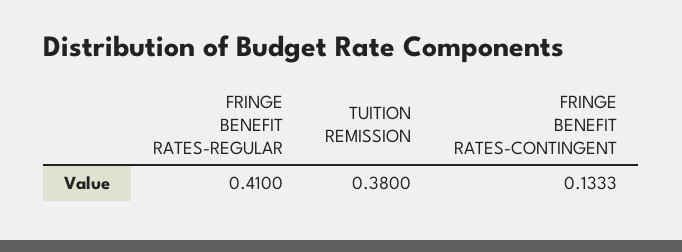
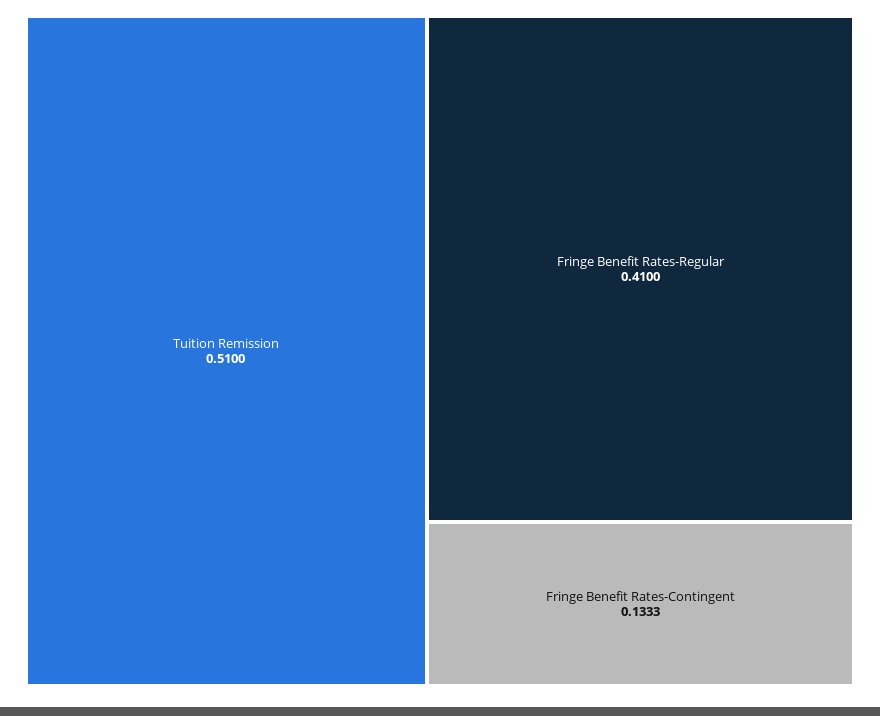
  {
    "FRINGE BENEFIT RATES-REGULAR": 0.41,
-   "TUITION REMISSION": 0.38,
+   "TUITION REMISSION": 0.51,
    "FRINGE BENEFIT RATES-CONTINGENT": 0.1333
  }

